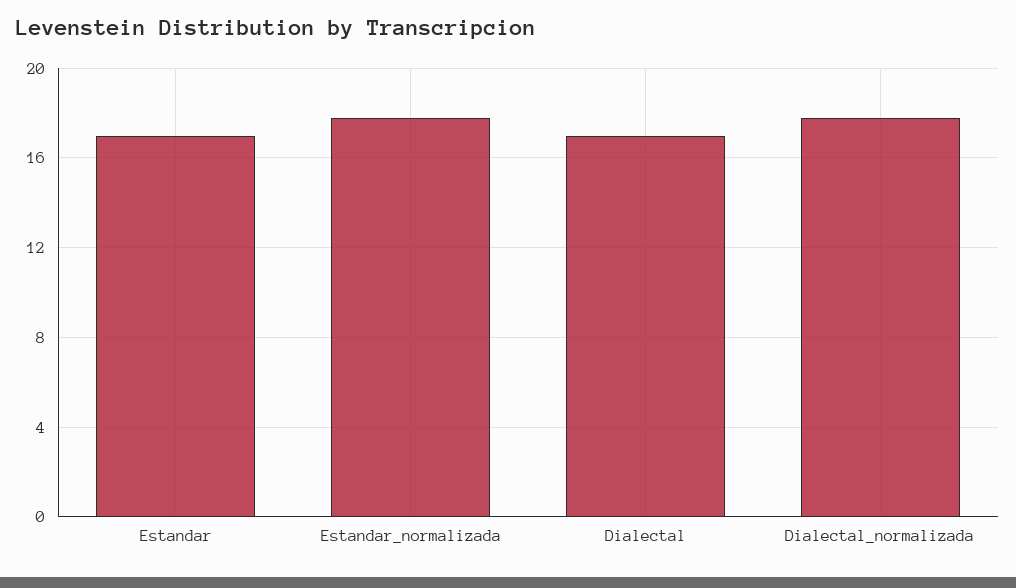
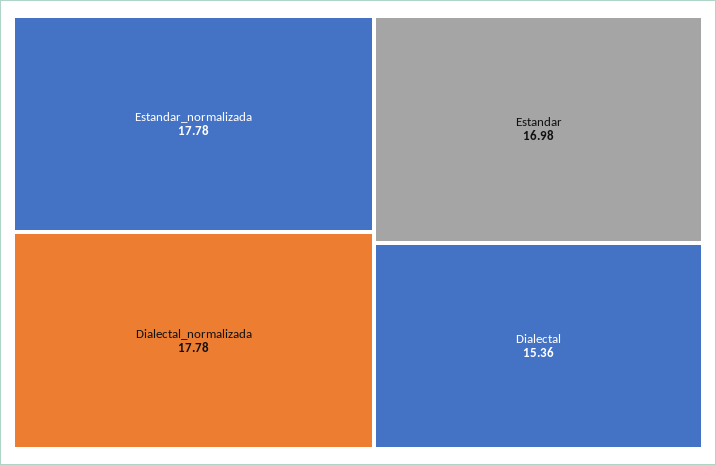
  {
    "Estandar": 16.98,
    "Estandar_normalizada": 17.78,
-   "Dialectal": 17,
+   "Dialectal": 15.36,
    "Dialectal_normalizada": 17.78
  }

